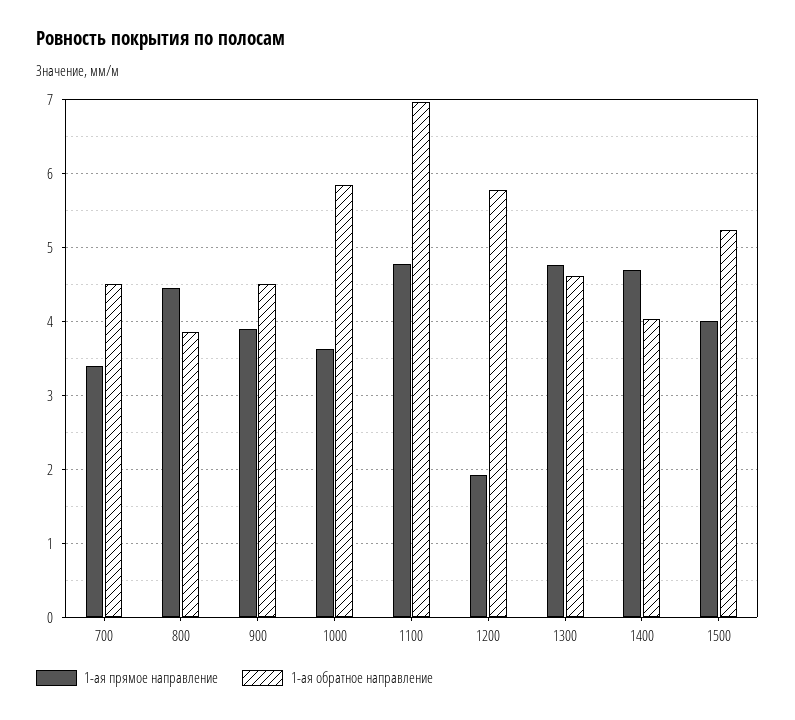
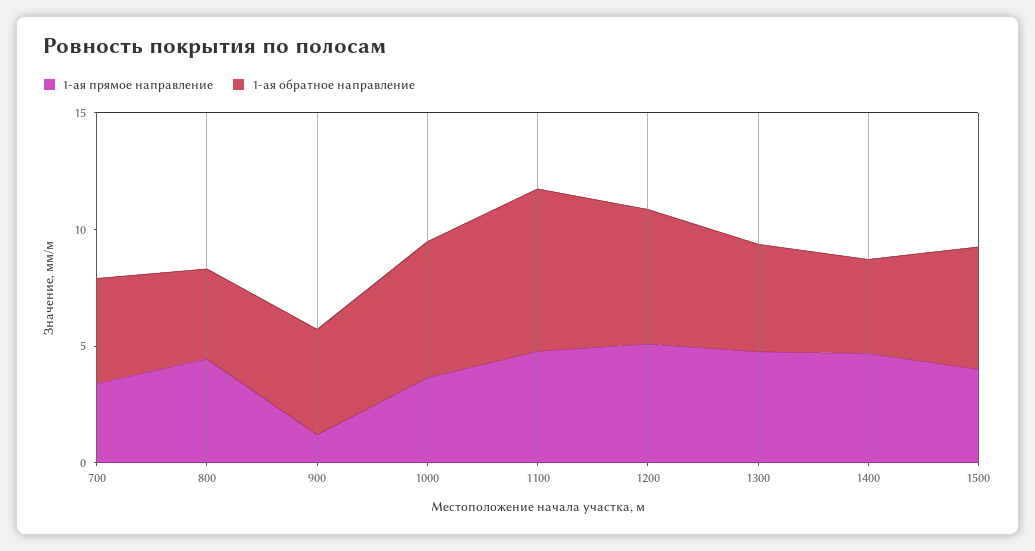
  {
    "1-ая прямое направление": {
      "700": 3.4,
      "800": 4.5,
-     "900": 3.9,
+     "900": 1,
      "1000": 3.6,
      "1100": 4.8,
-     "1200": 1.9,
+     "1200": 5,
      "1300": 4.8,
      "1400": 4.7,
      "1500": 4
    },
    "1-ая обратное направление": {
      "700": 4.5,
      "800": 3.9,
      "900": 4.5,
      "1000": 5.9,
      "1100": 7,
      "1200": 5.8,
      "1300": 4.6,
      "1400": 4,
      "1500": 5.2
    }
  }

